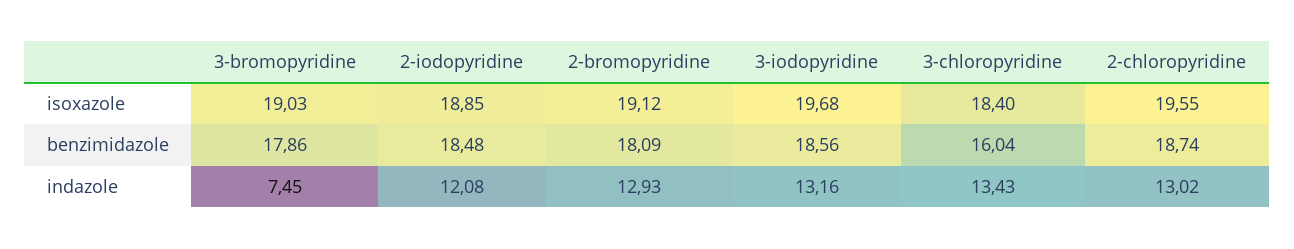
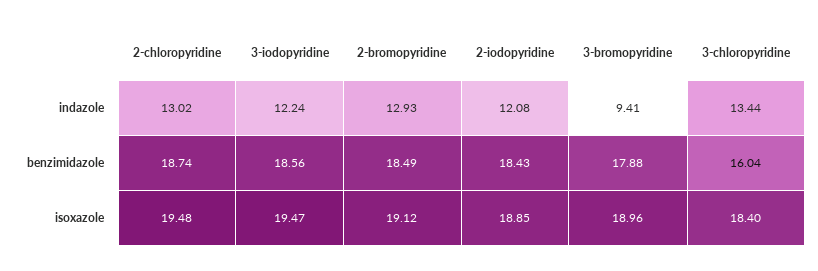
  {
    "3-bromopyridine": {
-     "isoxazole": 19.03,
+     "isoxazole": 18.96,
-     "benzimidazole": 17.86,
+     "benzimidazole": 17.88,
-     "indazole": 7.45
+     "indazole": 9.41
    },
    "2-iodopyridine": {
      "isoxazole": 18.85,
-     "benzimidazole": 18.48,
+     "benzimidazole": 18.43,
      "indazole": 12.08
    },
    "2-bromopyridine": {
      "isoxazole": 19.12,
-     "benzimidazole": 18.09,
+     "benzimidazole": 18.49,
      "indazole": 12.93
    },
    "3-iodopyridine": {
-     "isoxazole": 19.68,
+     "isoxazole": 19.47,
      "benzimidazole": 18.56,
-     "indazole": 13.16
+     "indazole": 12.24
    },
    "3-chloropyridine": {
      "isoxazole": 18.4,
      "benzimidazole": 16.04,
-     "indazole": 13.43
+     "indazole": 13.44
    },
    "2-chloropyridine": {
-     "isoxazole": 19.55,
+     "isoxazole": 19.48,
      "benzimidazole": 18.74,
      "indazole": 13.02
    }
  }

